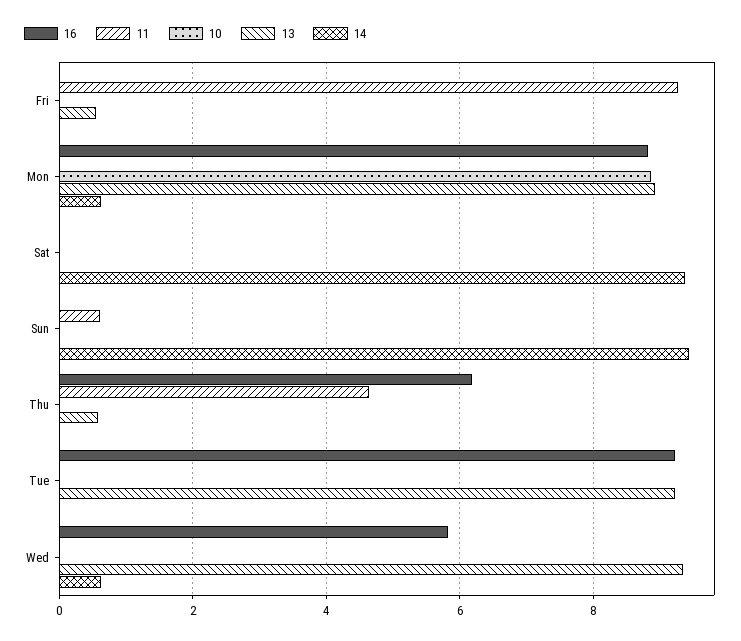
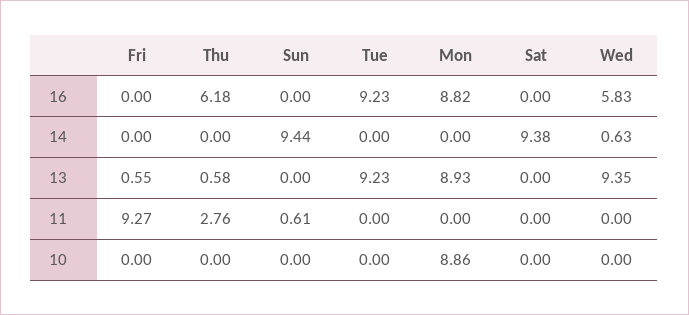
  {
    "16": {
      "Fri": 0,
      "Mon": 8.82,
      "Sat": 0,
      "Sun": 0,
      "Thu": 6.18,
      "Tue": 9.23,
      "Wed": 5.83
    },
    "11": {
      "Fri": 9.27,
      "Mon": 0,
      "Sat": 0,
      "Sun": 0.61,
-     "Thu": 4.6,
+     "Thu": 2.76,
      "Tue": 0,
      "Wed": 0
    },
    "10": {
      "Fri": 0,
      "Mon": 8.86,
      "Sat": 0,
      "Sun": 0,
      "Thu": 0,
      "Tue": 0,
      "Wed": 0
    },
    "13": {
      "Fri": 0.55,
      "Mon": 8.93,
      "Sat": 0,
      "Sun": 0,
      "Thu": 0.58,
      "Tue": 9.23,
      "Wed": 9.35
    },
    "14": {
      "Fri": 0,
-     "Mon": 0.6,
+     "Mon": 0,
      "Sat": 9.38,
      "Sun": 9.44,
      "Thu": 0,
      "Tue": 0,
      "Wed": 0.63
    }
  }

